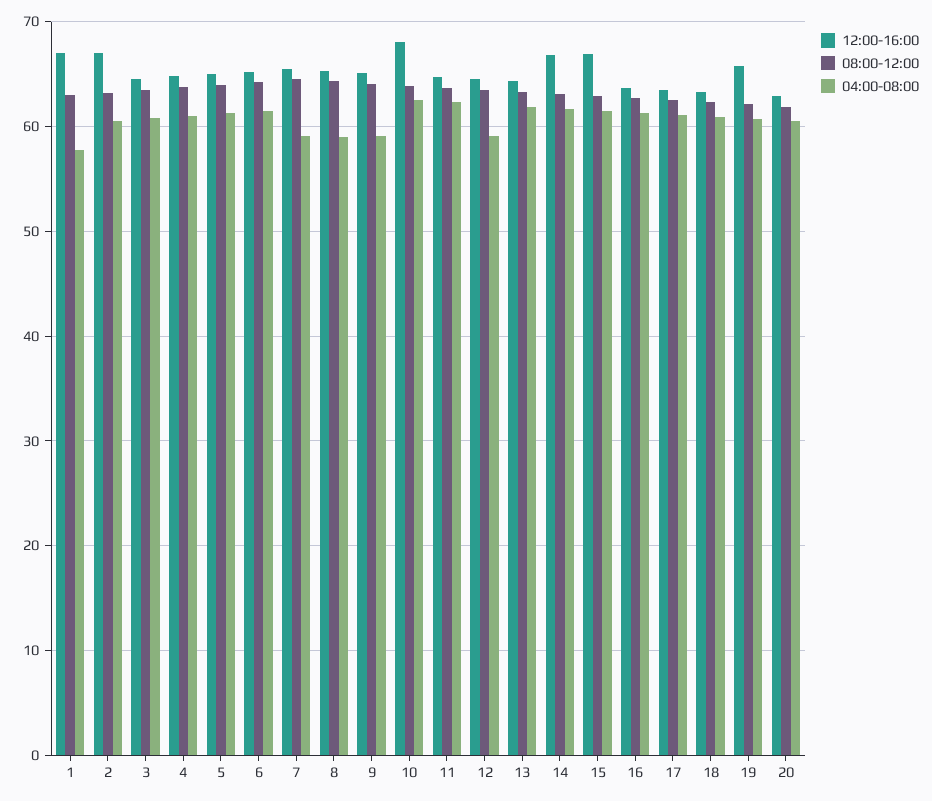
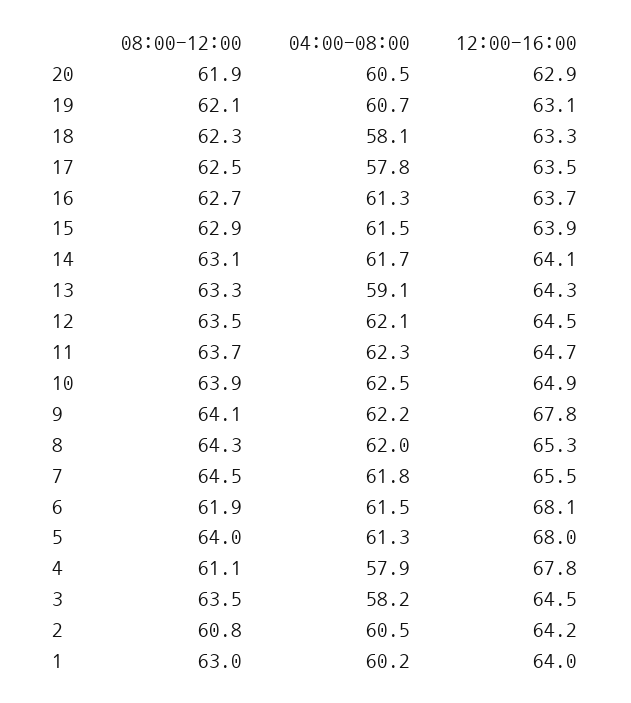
  {
    "12:00-16:00": {
-     "1": 67,
+     "1": 64,
-     "2": 67,
+     "2": 64.2,
      "3": 64.5,
-     "4": 65,
+     "4": 67.8,
-     "5": 65,
+     "5": 68,
-     "6": 65,
+     "6": 68.1,
      "7": 65.5,
      "8": 65.3,
-     "9": 65,
+     "9": 67.8,
-     "10": 68,
+     "10": 64.9,
      "11": 64.7,
      "12": 64.5,
      "13": 64.3,
-     "14": 67,
+     "14": 64.1,
-     "15": 67,
+     "15": 63.9,
      "16": 63.7,
      "17": 63.5,
      "18": 63.3,
-     "19": 66,
+     "19": 63.1,
      "20": 62.9
    },
    "08:00-12:00": {
      "1": 63,
-     "2": 63,
+     "2": 60.8,
      "3": 63.5,
-     "4": 64,
+     "4": 61.1,
      "5": 64,
-     "6": 64,
+     "6": 61.9,
      "7": 64.5,
      "8": 64.3,
      "9": 64.1,
      "10": 63.9,
      "11": 63.7,
      "12": 63.5,
      "13": 63.3,
      "14": 63.1,
      "15": 62.9,
      "16": 62.7,
      "17": 62.5,
      "18": 62.3,
      "19": 62.1,
      "20": 61.9
    },
    "04:00-08:00": {
-     "1": 58,
+     "1": 60.2,
      "2": 60.5,
-     "3": 61,
+     "3": 58.2,
-     "4": 61,
+     "4": 57.9,
      "5": 61.3,
      "6": 61.5,
-     "7": 59,
+     "7": 61.8,
-     "8": 59,
+     "8": 62,
-     "9": 59,
+     "9": 62.2,
      "10": 62.5,
      "11": 62.3,
-     "12": 59,
+     "12": 62.1,
-     "13": 62,
+     "13": 59.1,
      "14": 61.7,
      "15": 61.5,
      "16": 61.3,
-     "17": 61,
+     "17": 57.8,
-     "18": 61,
+     "18": 58.1,
      "19": 60.7,
      "20": 60.5
    }
  }

